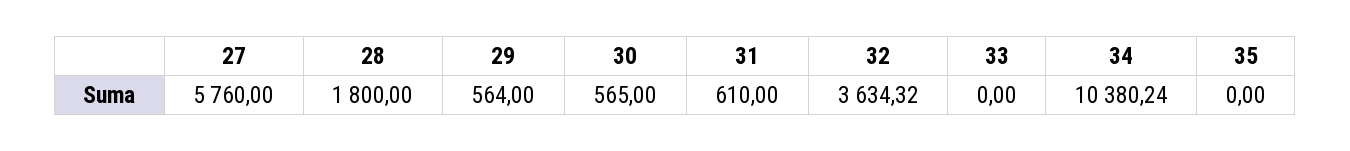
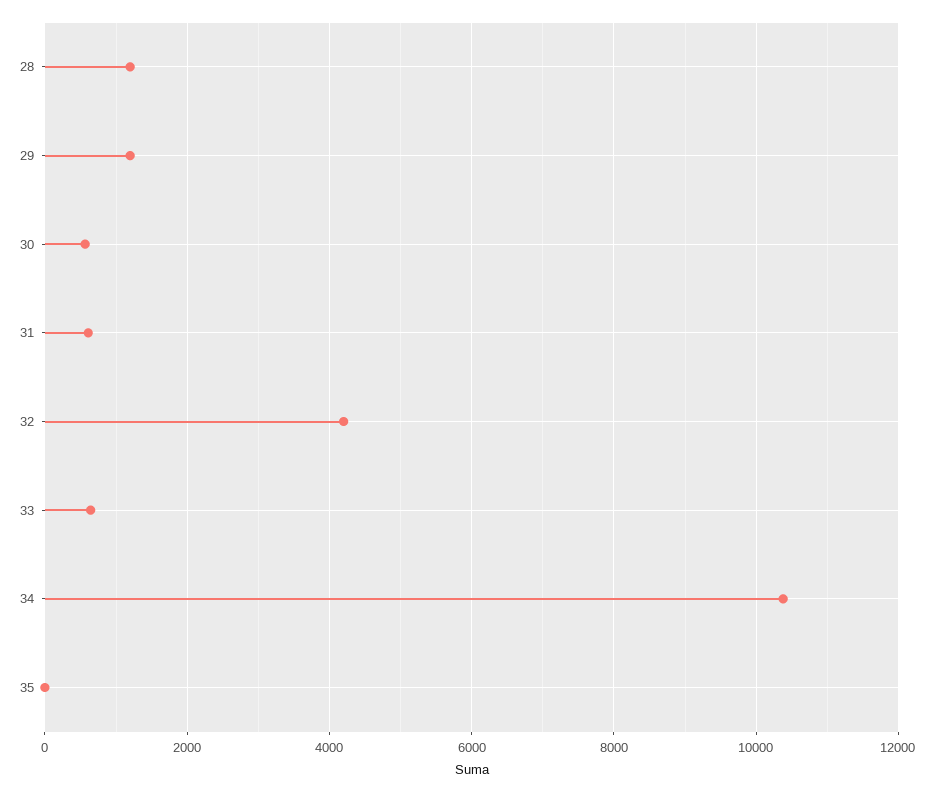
  {
-   "27": 5760,
-   "28": 1800,
+   "28": 1200,
-   "29": 564,
+   "29": 1200,
    "30": 565,
    "31": 610,
-   "32": 3634.32,
+   "32": 4200,
-   "33": 0,
+   "33": 600,
    "34": 10380.24,
    "35": 0
  }

